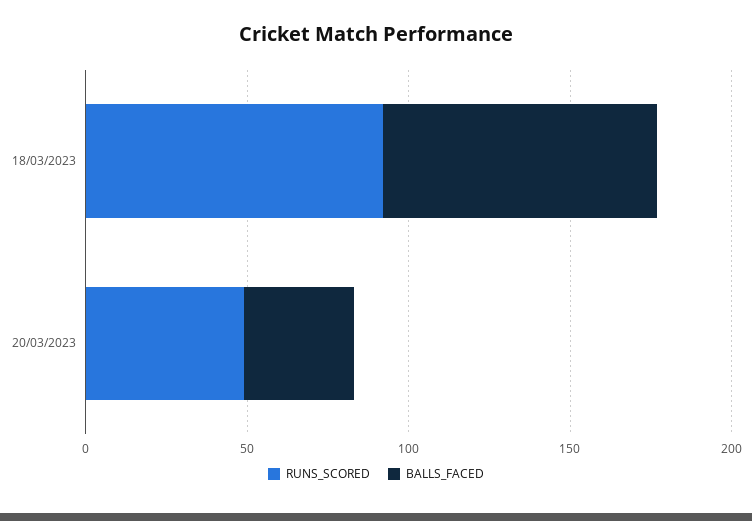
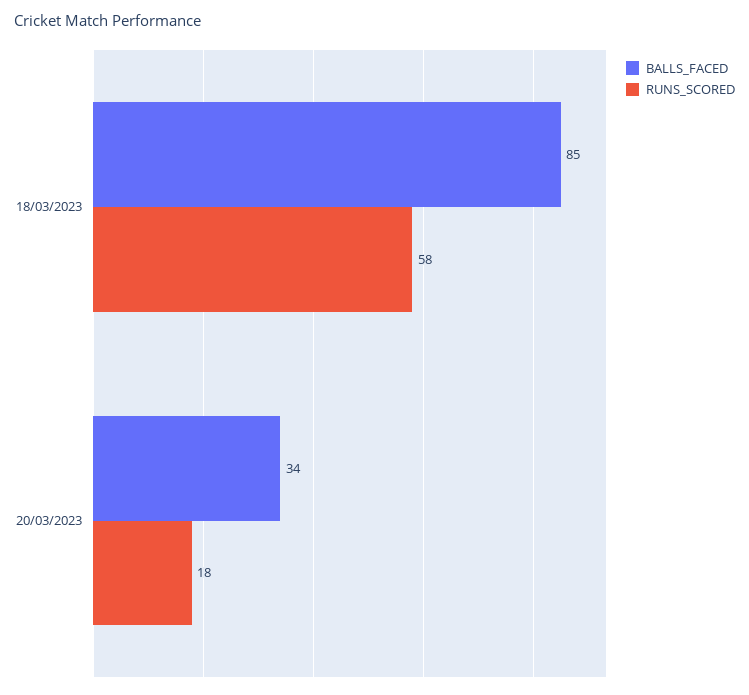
  {
    "RUNS_SCORED": {
-     "18/03/2023": 90,
+     "18/03/2023": 58,
-     "20/03/2023": 50
+     "20/03/2023": 18
    },
    "BALLS_FACED": {
      "18/03/2023": 85,
      "20/03/2023": 34
    }
  }

